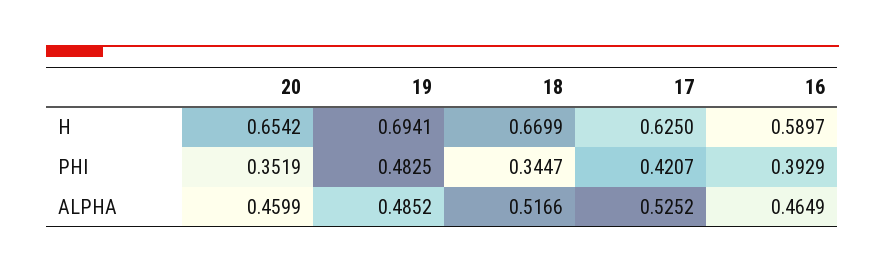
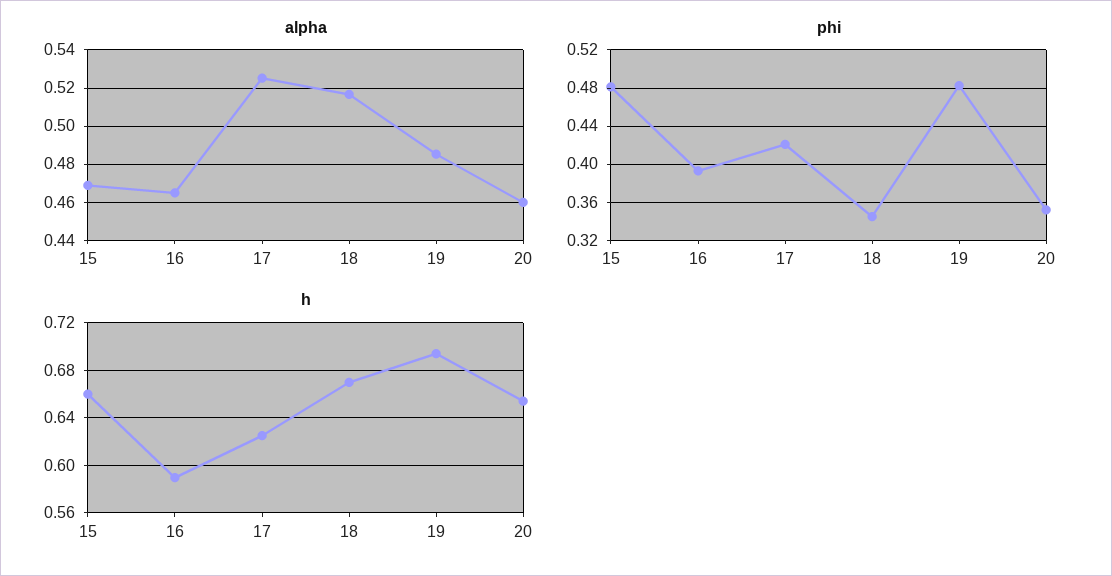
  {
    "H": {
      "20": 0.6542,
      "19": 0.6941,
      "18": 0.6699,
      "17": 0.625,
-     "16": 0.5897
+     "16": 0.5897,
+     "15": 0.66
    },
    "PHI": {
      "20": 0.3519,
      "19": 0.4825,
      "18": 0.3447,
      "17": 0.4207,
-     "16": 0.3929
+     "16": 0.3929,
+     "15": 0.48
    },
    "ALPHA": {
      "20": 0.4599,
      "19": 0.4852,
      "18": 0.5166,
      "17": 0.5252,
-     "16": 0.4649
+     "16": 0.4649,
+     "15": 0.47
    }
  }

